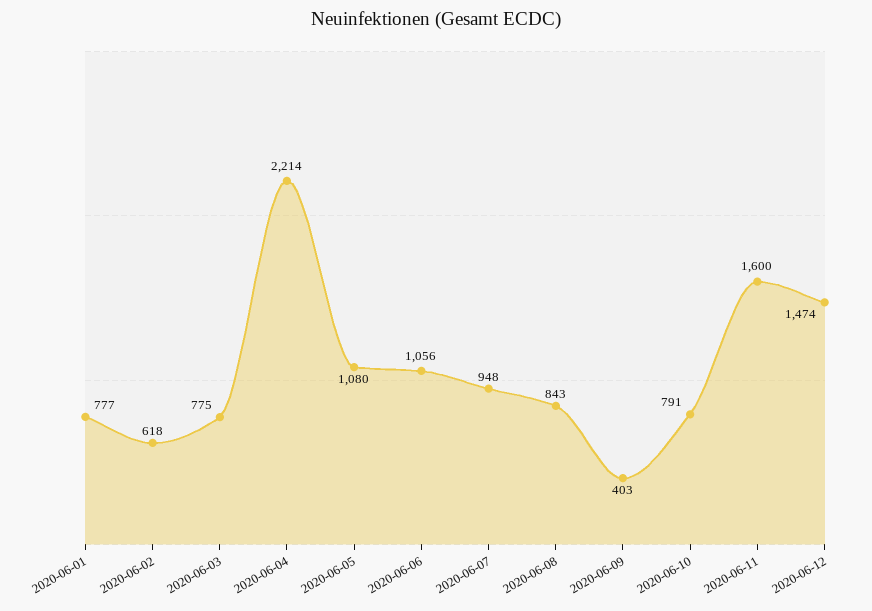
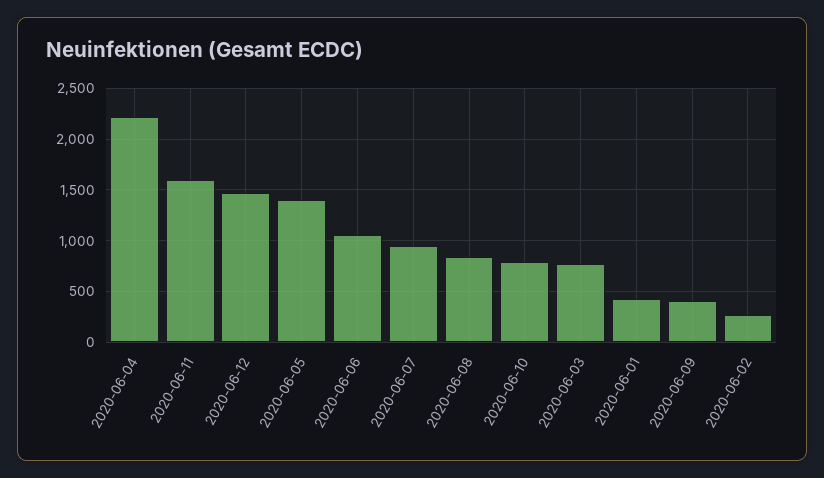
  {
-   "2020-06-01": 777,
+   "2020-06-01": 400,
-   "2020-06-02": 618,
+   "2020-06-02": 300,
    "2020-06-03": 775,
    "2020-06-04": 2214,
-   "2020-06-05": 1080,
+   "2020-06-05": 1400,
    "2020-06-06": 1056,
    "2020-06-07": 948,
    "2020-06-08": 843,
    "2020-06-09": 403,
    "2020-06-10": 791,
    "2020-06-11": 1600,
    "2020-06-12": 1474
  }

